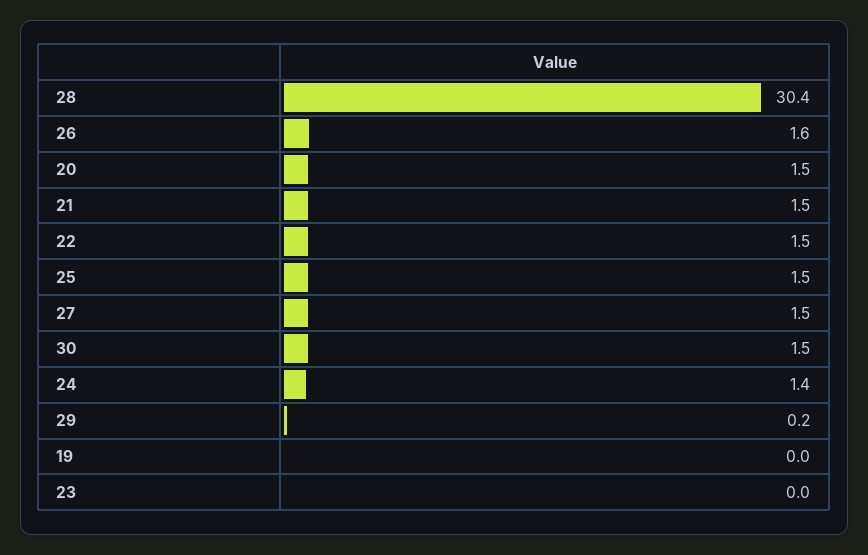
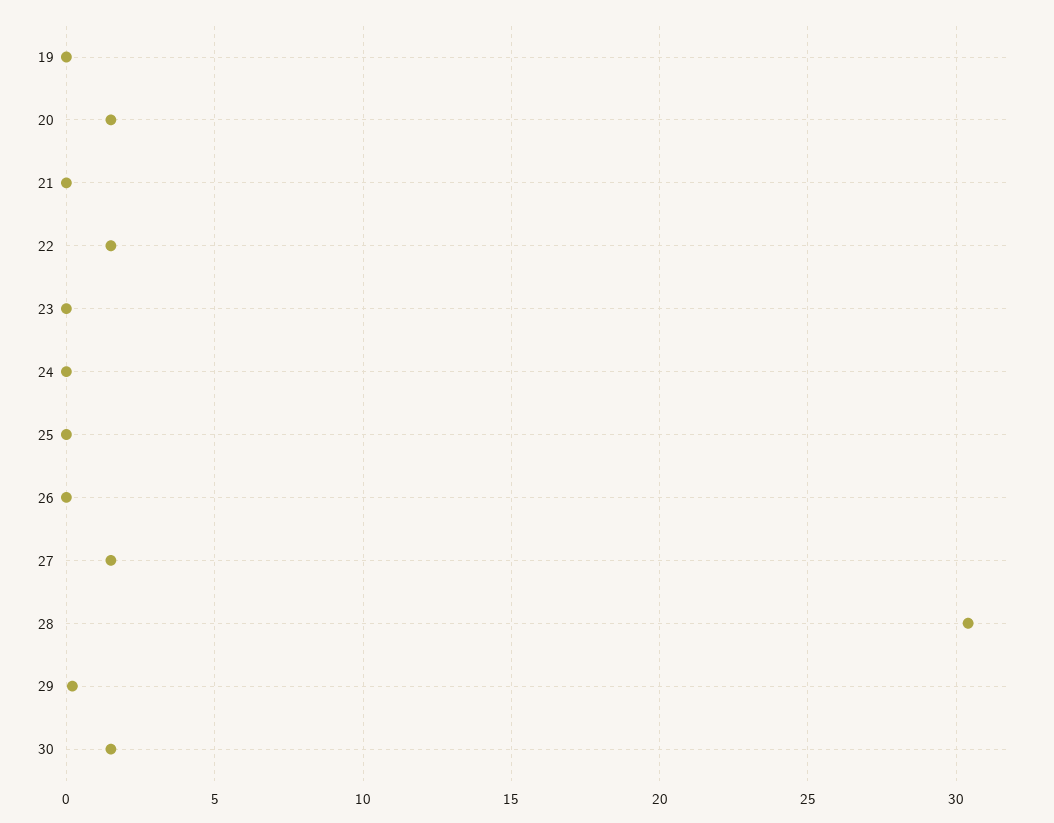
  {
    "28": 30.4,
-   "26": 1.6,
+   "26": 0,
    "20": 1.5,
-   "21": 1.5,
+   "21": 0,
    "22": 1.5,
-   "25": 1.5,
+   "25": 0,
    "27": 1.5,
    "30": 1.5,
-   "24": 1.4,
+   "24": 0,
    "29": 0.2,
    "19": 0,
    "23": 0
  }

